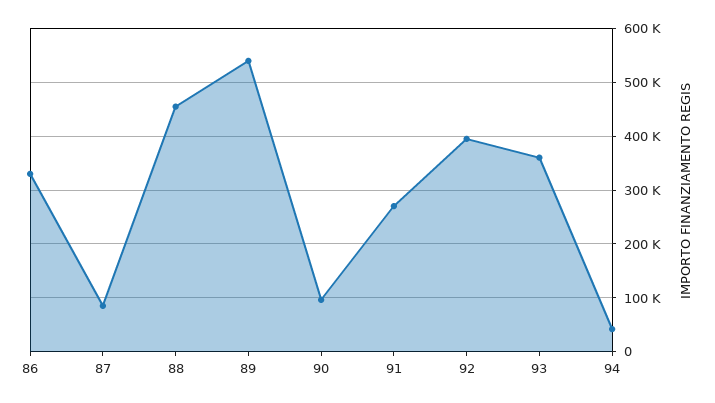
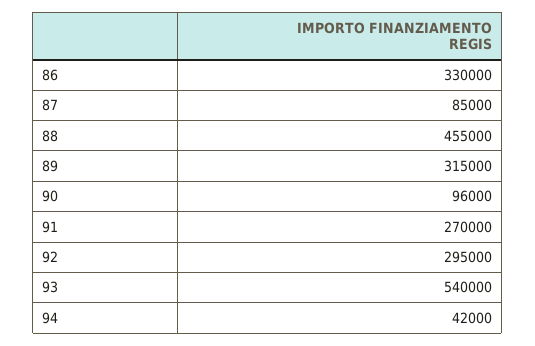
  {
    "86": 330000,
    "87": 85000,
    "88": 455000,
-   "89": 540000,
+   "89": 315000,
    "90": 96000,
    "91": 270000,
-   "92": 400000,
+   "92": 295000,
-   "93": 360000,
+   "93": 540000,
    "94": 42000
  }

